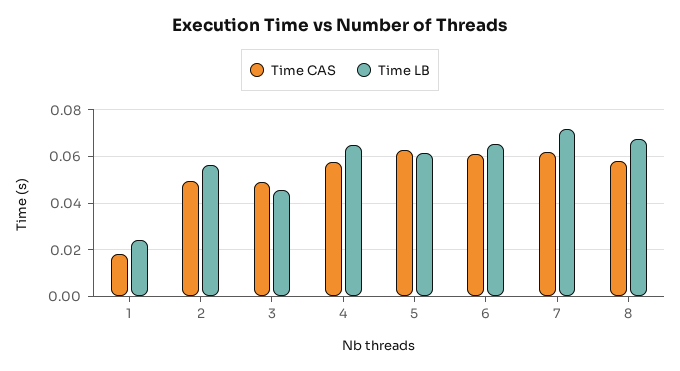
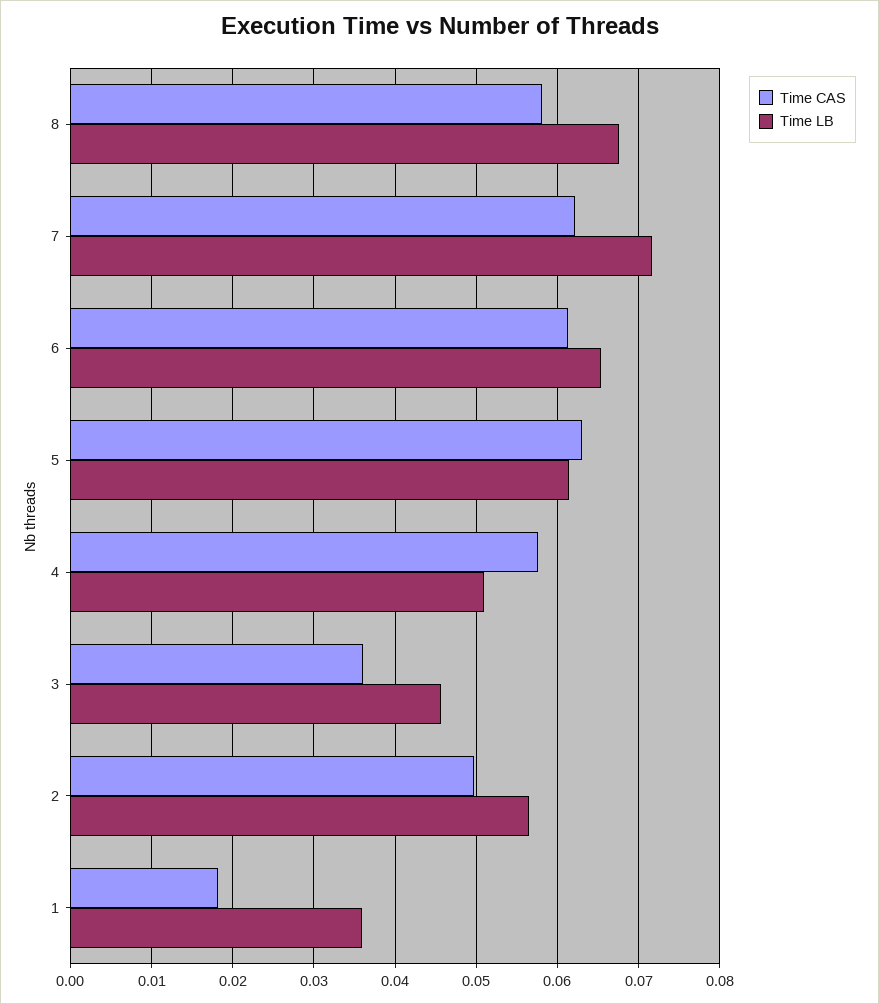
  {
    "Time CAS": {
      "1": 0.018,
      "2": 0.05,
-     "3": 0.05,
+     "3": 0.036,
      "4": 0.058,
      "5": 0.063,
      "6": 0.061,
      "7": 0.062,
      "8": 0.058
    },
    "Time LB": {
-     "1": 0.025,
+     "1": 0.036,
      "2": 0.057,
      "3": 0.046,
-     "4": 0.065,
+     "4": 0.051,
      "5": 0.061,
      "6": 0.065,
      "7": 0.072,
      "8": 0.068
    }
  }

